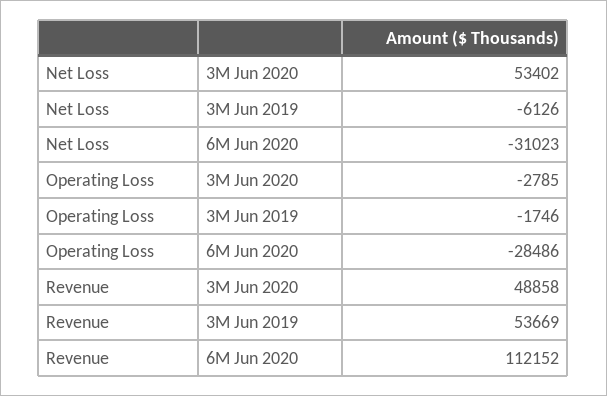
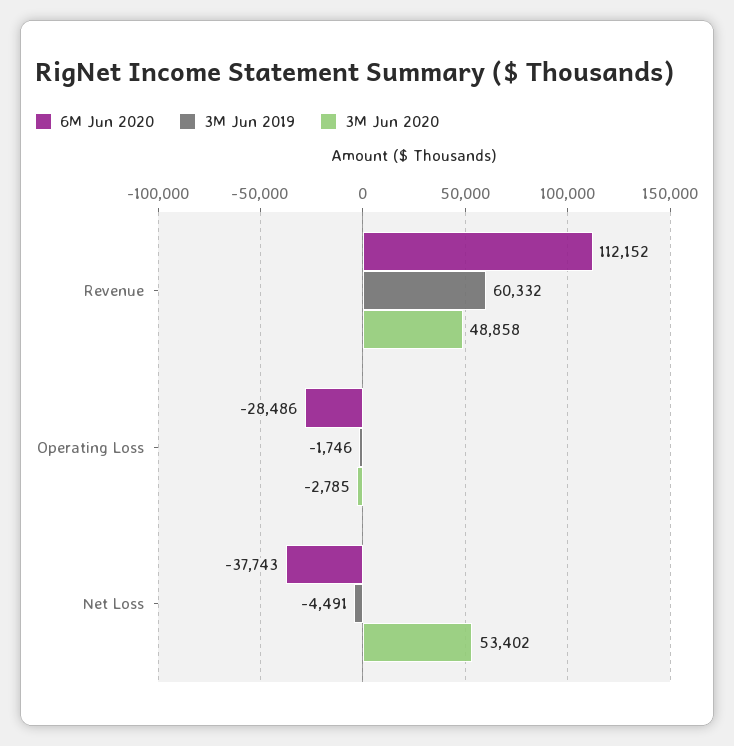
  {
    "3M Jun 2020": {
      "Net Loss": 53402,
      "Operating Loss": -2785,
      "Revenue": 48858
    },
    "3M Jun 2019": {
-     "Net Loss": -6126,
+     "Net Loss": -4491,
      "Operating Loss": -1746,
-     "Revenue": 53669
+     "Revenue": 60332
    },
    "6M Jun 2020": {
-     "Net Loss": -31023,
+     "Net Loss": -37743,
      "Operating Loss": -28486,
      "Revenue": 112152
    }
  }

